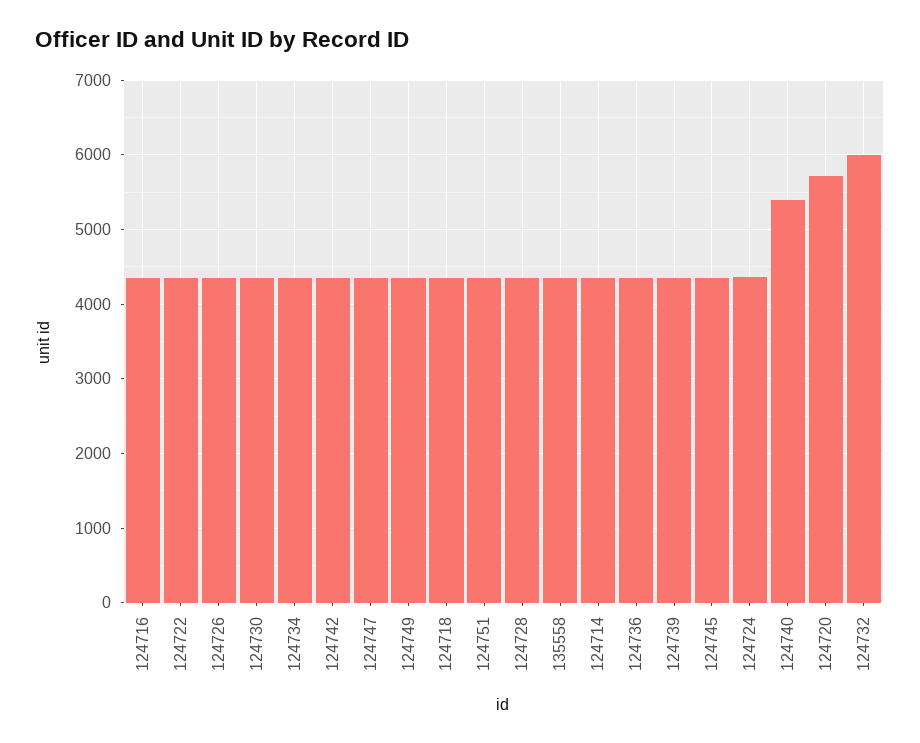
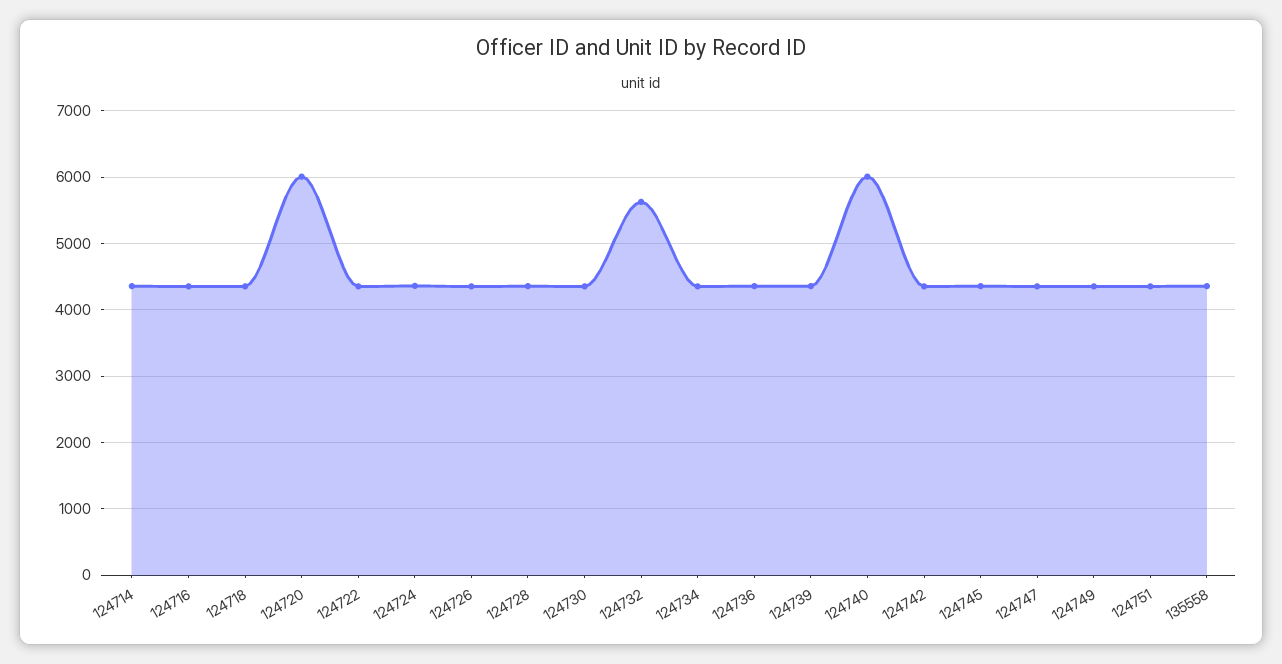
  {
    "124716": 4400,
    "124722": 4400,
    "124726": 4400,
    "124730": 4400,
    "124734": 4400,
    "124742": 4400,
    "124747": 4400,
    "124749": 4400,
    "124718": 4400,
    "124751": 4400,
    "124728": 4400,
    "135558": 4400,
    "124714": 4400,
    "124736": 4400,
    "124739": 4400,
    "124745": 4400,
    "124724": 4400,
-   "124740": 5400,
+   "124740": 6000,
-   "124720": 5700,
+   "124720": 6000,
-   "124732": 6000
+   "124732": 5600
  }

